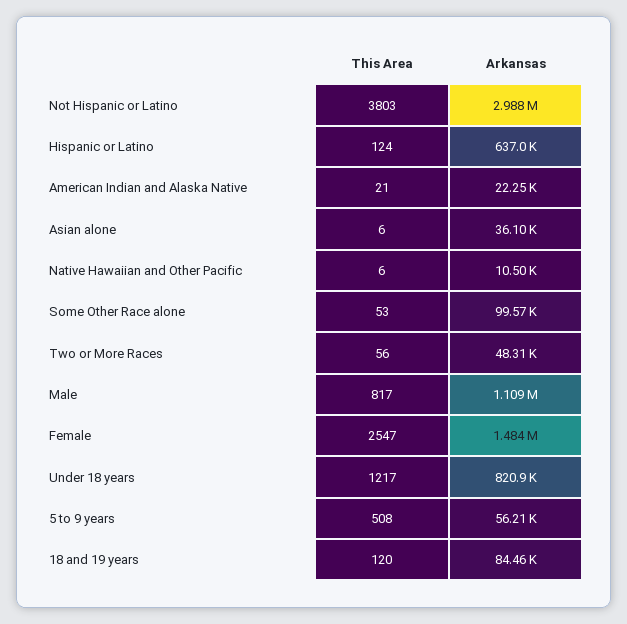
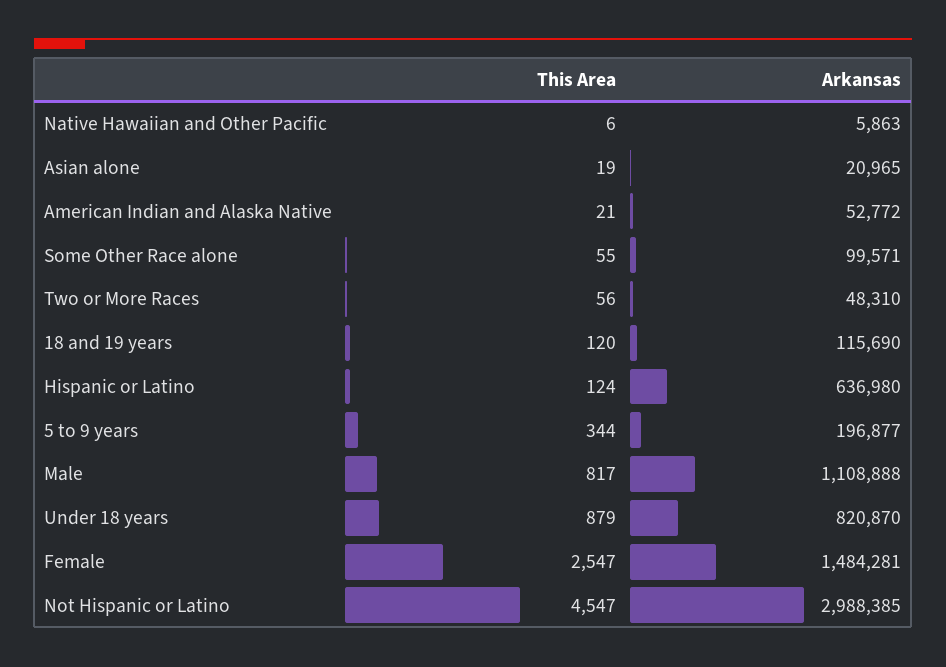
  {
    "This Area": {
-     "Not Hispanic or Latino": 3803,
+     "Not Hispanic or Latino": 4547,
      "Hispanic or Latino": 124,
      "American Indian and Alaska Native": 21,
-     "Asian alone": 6,
+     "Asian alone": 19,
      "Native Hawaiian and Other Pacific": 6,
-     "Some Other Race alone": 53,
+     "Some Other Race alone": 55,
      "Two or More Races": 56,
      "Male": 817,
      "Female": 2547,
-     "Under 18 years": 1217,
+     "Under 18 years": 879,
-     "5 to 9 years": 508,
+     "5 to 9 years": 344,
      "18 and 19 years": 120
    },
    "Arkansas": {
      "Not Hispanic or Latino": 2988385,
      "Hispanic or Latino": 636980,
-     "American Indian and Alaska Native": 22250,
+     "American Indian and Alaska Native": 52772,
-     "Asian alone": 36100,
+     "Asian alone": 20965,
-     "Native Hawaiian and Other Pacific": 10500,
+     "Native Hawaiian and Other Pacific": 5863,
      "Some Other Race alone": 99571,
      "Two or More Races": 48310,
      "Male": 1108888,
      "Female": 1484281,
      "Under 18 years": 820870,
-     "5 to 9 years": 56210,
+     "5 to 9 years": 196877,
-     "18 and 19 years": 84460
+     "18 and 19 years": 115690
    }
  }

